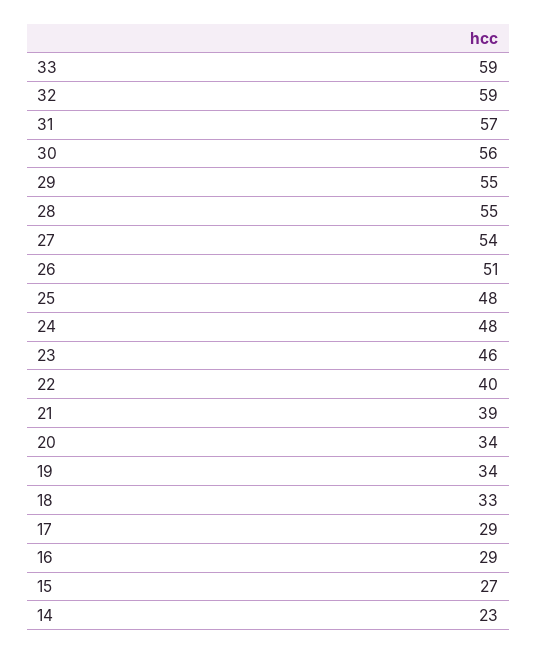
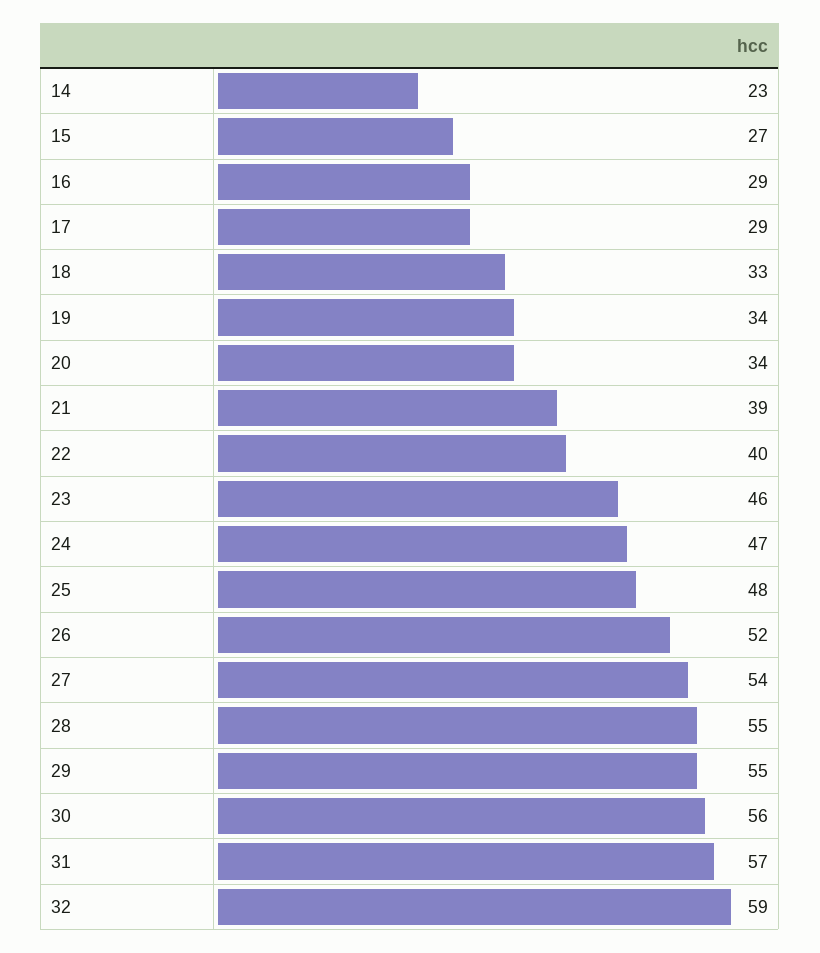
  {
-   "33": 59,
    "32": 59,
    "31": 57,
    "30": 56,
    "29": 55,
    "28": 55,
    "27": 54,
-   "26": 51,
+   "26": 52,
    "25": 48,
-   "24": 48,
+   "24": 47,
    "23": 46,
    "22": 40,
    "21": 39,
    "20": 34,
    "19": 34,
    "18": 33,
    "17": 29,
    "16": 29,
    "15": 27,
    "14": 23
  }

